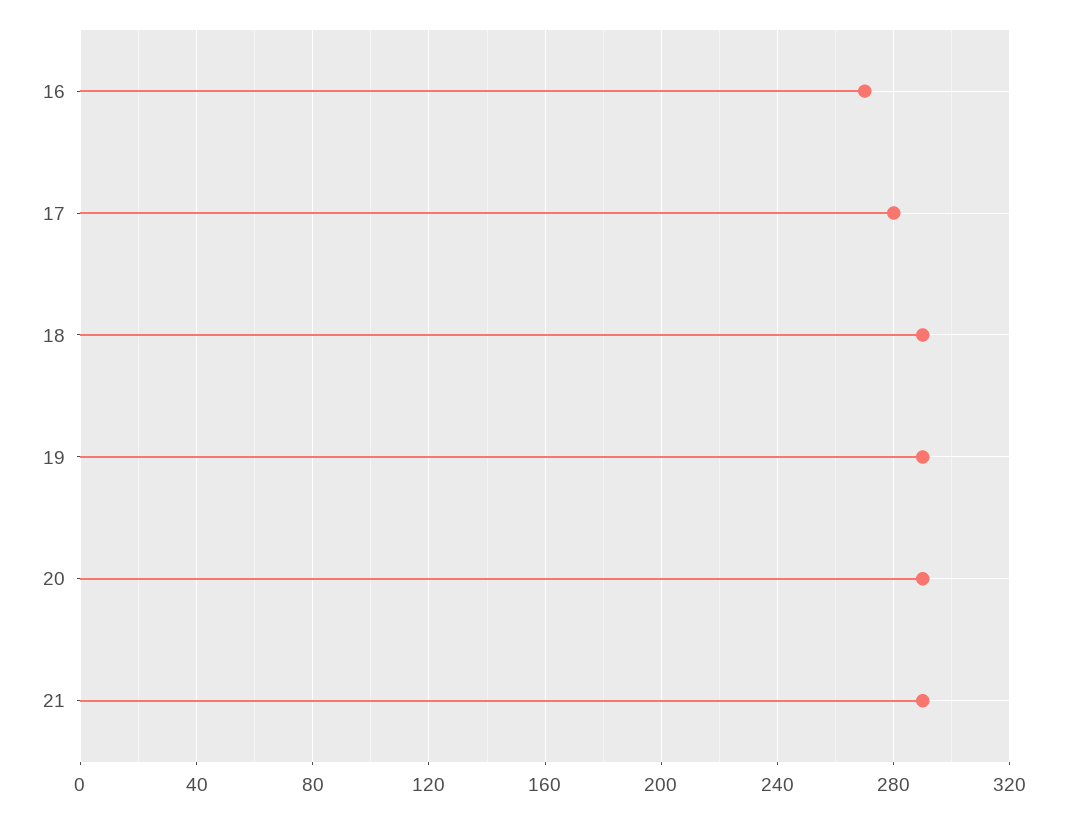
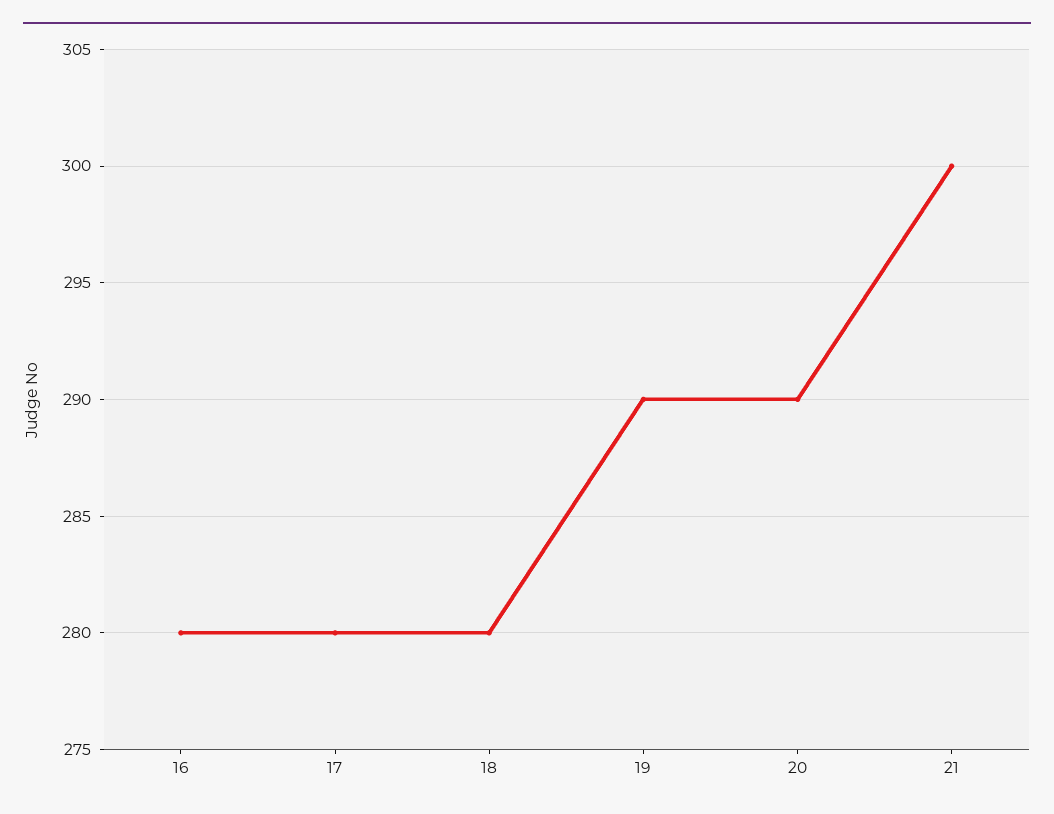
  {
-   "16": 270,
+   "16": 280,
    "17": 280,
-   "18": 290,
+   "18": 280,
    "19": 290,
    "20": 290,
-   "21": 290
+   "21": 300
  }

